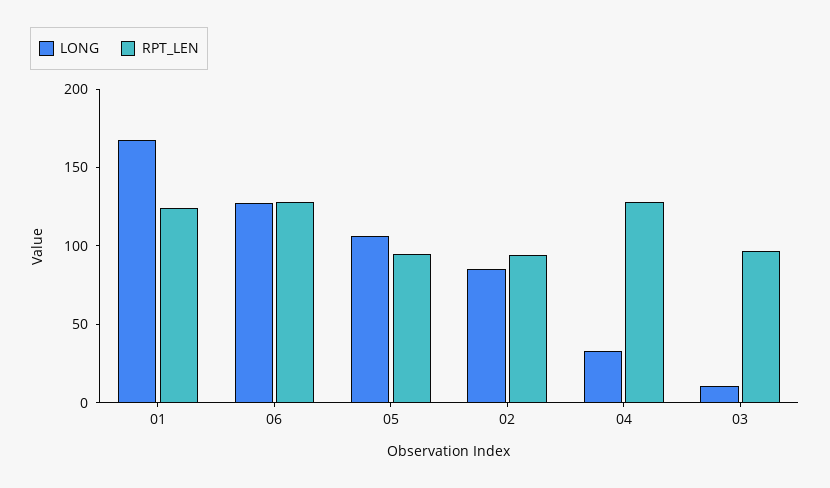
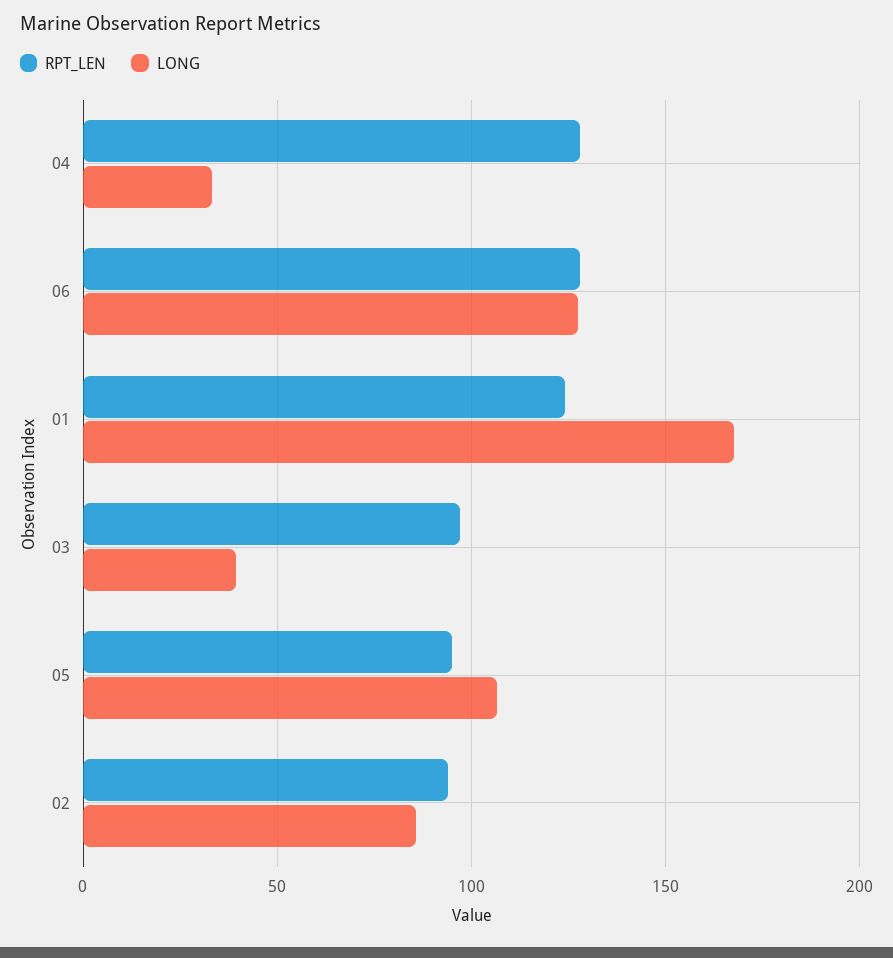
  {
    "LONG": {
      "01": 170,
      "06": 130,
      "05": 105,
      "02": 85,
      "04": 35,
-     "03": 10
+     "03": 40
    },
    "RPT_LEN": {
      "01": 125,
      "06": 130,
      "05": 95,
      "02": 95,
      "04": 130,
      "03": 95
    }
  }

